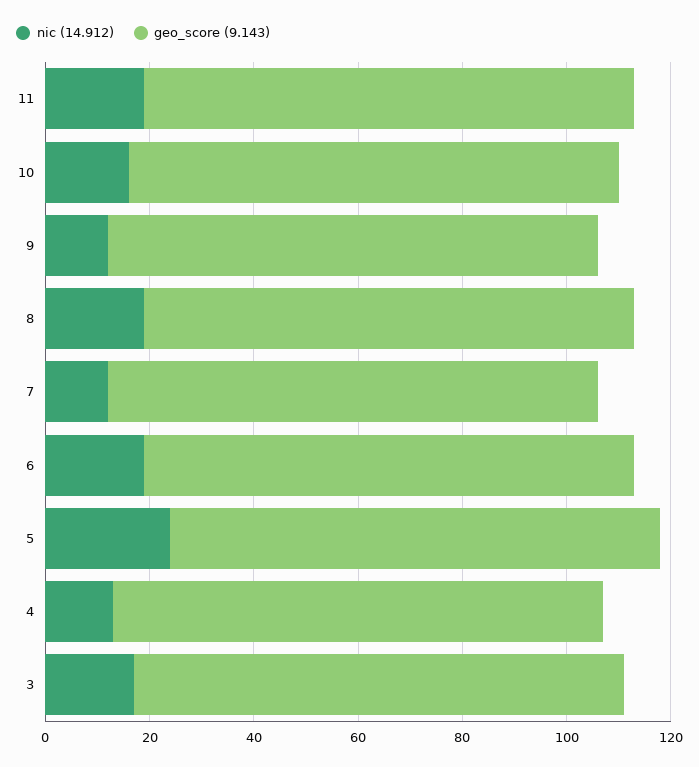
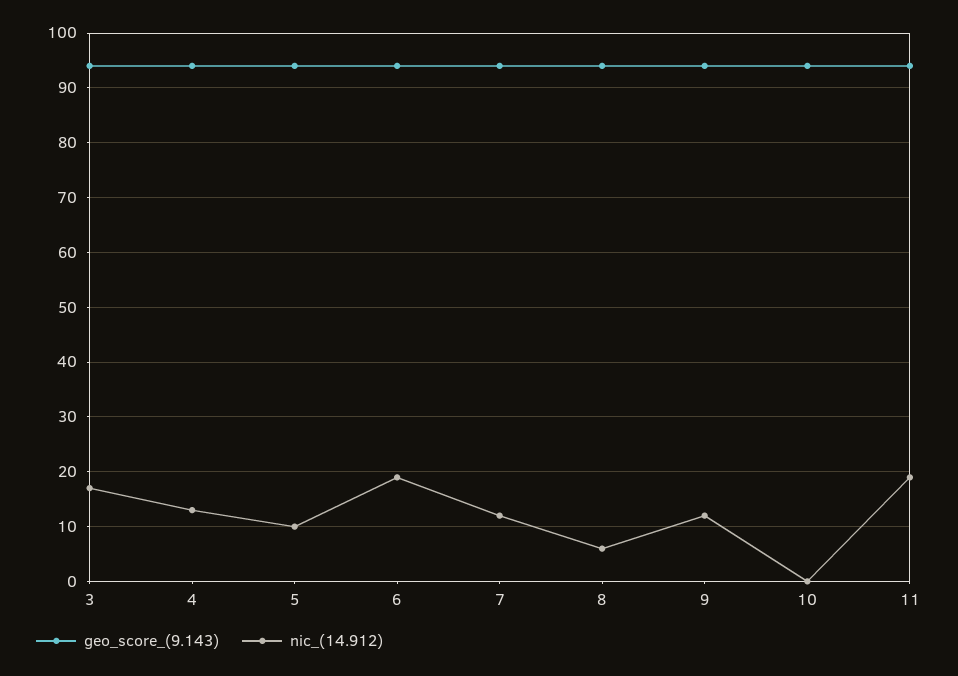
  {
    "nic (14.912)": {
      "11": 20,
-     "10": 15,
+     "10": 0,
      "9": 10,
-     "8": 20,
+     "8": 5,
      "7": 10,
      "6": 20,
-     "5": 25,
+     "5": 10,
      "4": 15,
      "3": 15
    },
    "geo_score (9.143)": {
      "11": 95,
      "10": 95,
      "9": 95,
      "8": 95,
      "7": 95,
      "6": 95,
      "5": 95,
      "4": 95,
      "3": 95
    }
  }

